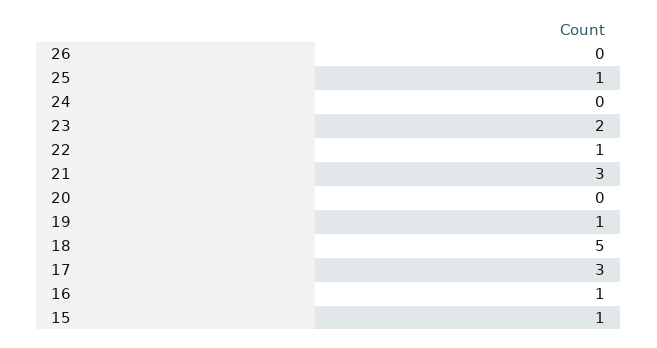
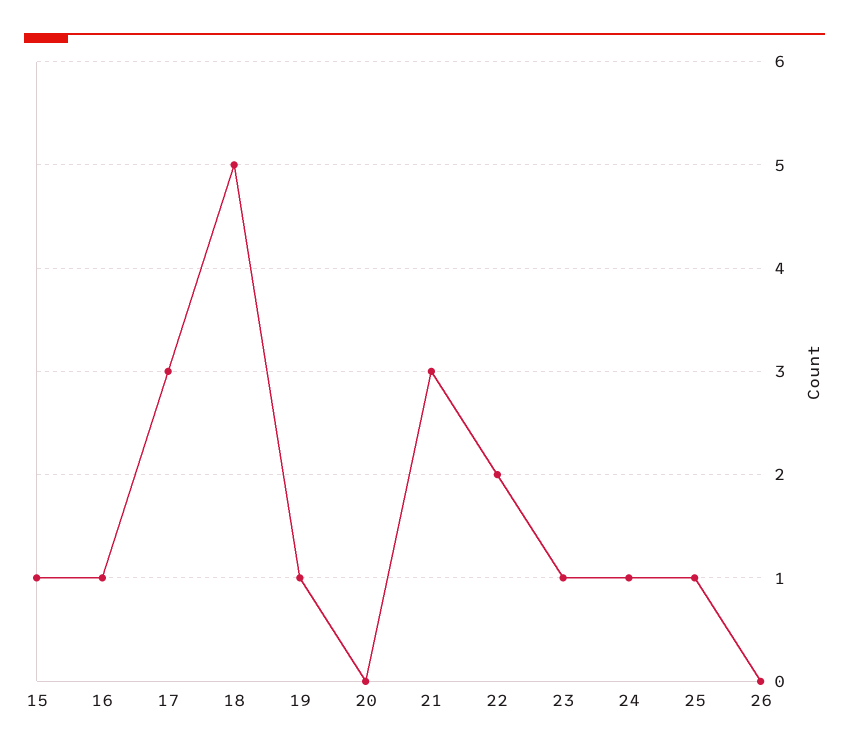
  {
    "26": 0,
    "25": 1,
-   "24": 0,
+   "24": 1,
-   "23": 2,
+   "23": 1,
-   "22": 1,
+   "22": 2,
    "21": 3,
    "20": 0,
    "19": 1,
    "18": 5,
    "17": 3,
    "16": 1,
    "15": 1
  }

